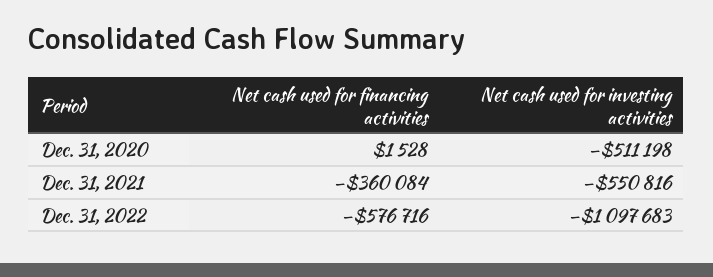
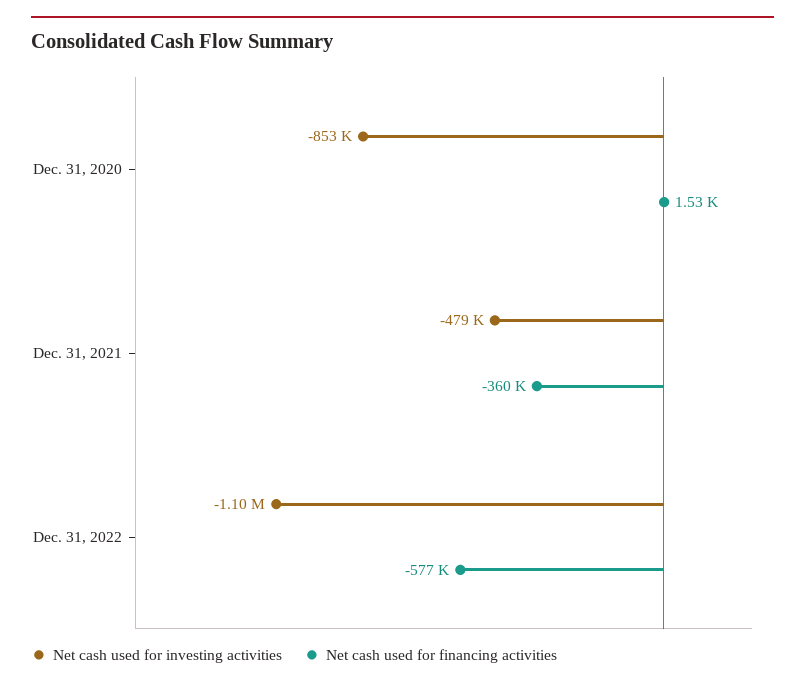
  {
    "Net cash used for financing activities": {
      "Dec. 31, 2020": 1528,
      "Dec. 31, 2021": -360084,
      "Dec. 31, 2022": -576716
    },
    "Net cash used for investing activities": {
-     "Dec. 31, 2020": -511198,
+     "Dec. 31, 2020": -853000,
-     "Dec. 31, 2021": -550816,
+     "Dec. 31, 2021": -479000,
      "Dec. 31, 2022": -1097683
    }
  }

